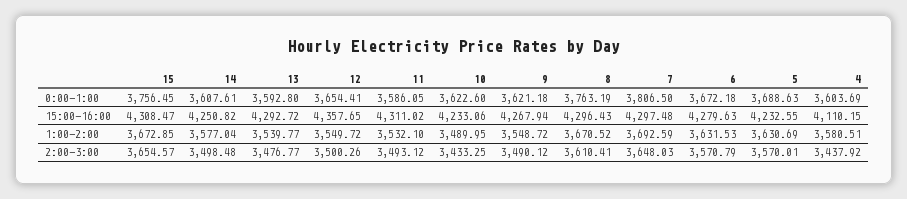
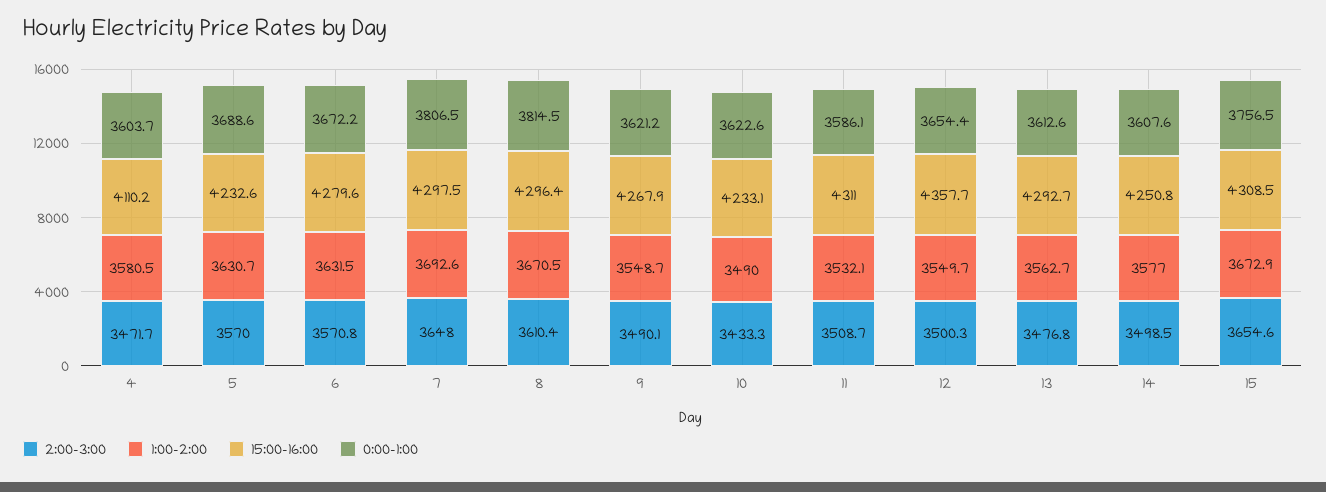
  {
    "0:00-1:00": {
      "15": 3756.45,
      "14": 3607.61,
-     "13": 3592.8,
+     "13": 3612.6,
      "12": 3654.41,
      "11": 3586.05,
      "10": 3622.6,
      "9": 3621.18,
-     "8": 3763.19,
+     "8": 3814.5,
      "7": 3806.5,
      "6": 3672.18,
      "5": 3688.63,
      "4": 3603.69
    },
    "15:00-16:00": {
      "15": 4308.47,
      "14": 4250.82,
      "13": 4292.72,
      "12": 4357.65,
      "11": 4311.02,
      "10": 4233.06,
      "9": 4267.94,
      "8": 4296.43,
      "7": 4297.48,
      "6": 4279.63,
      "5": 4232.55,
      "4": 4110.15
    },
    "1:00-2:00": {
      "15": 3672.85,
      "14": 3577.04,
-     "13": 3539.77,
+     "13": 3562.7,
      "12": 3549.72,
      "11": 3532.1,
      "10": 3489.95,
      "9": 3548.72,
      "8": 3670.52,
      "7": 3692.59,
      "6": 3631.53,
      "5": 3630.69,
      "4": 3580.51
    },
    "2:00-3:00": {
      "15": 3654.57,
      "14": 3498.48,
      "13": 3476.77,
      "12": 3500.26,
-     "11": 3493.12,
+     "11": 3508.7,
      "10": 3433.25,
      "9": 3490.12,
      "8": 3610.41,
      "7": 3648.03,
      "6": 3570.79,
      "5": 3570.01,
-     "4": 3437.92
+     "4": 3471.7
    }
  }

